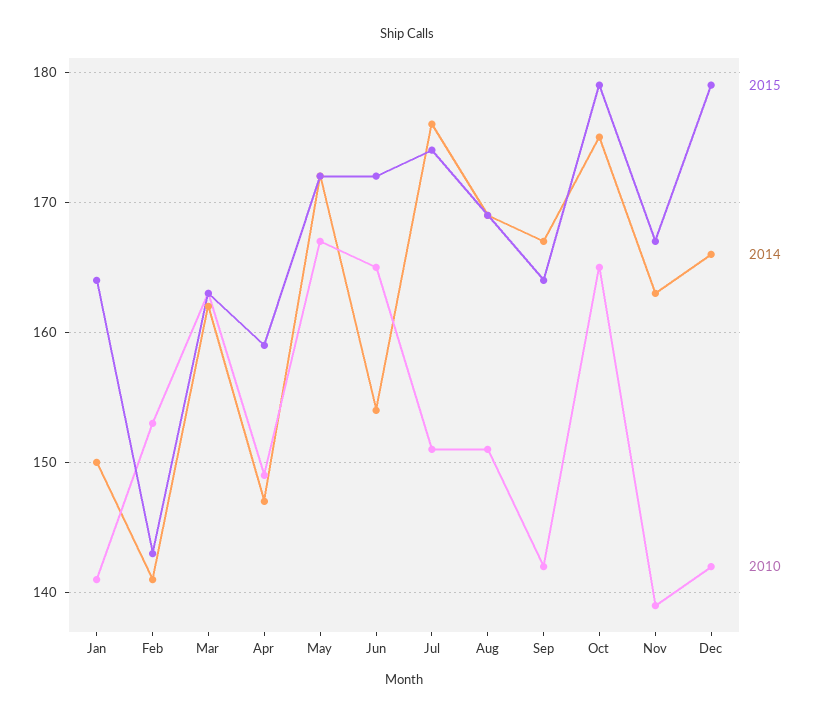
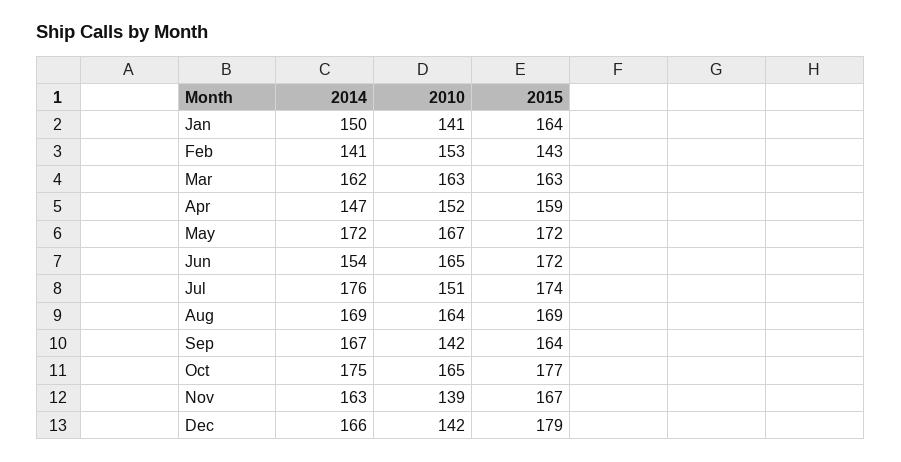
  {
    "2015": {
      "Jan": 164,
      "Feb": 143,
      "Mar": 163,
      "Apr": 159,
      "May": 172,
      "Jun": 172,
      "Jul": 174,
      "Aug": 169,
      "Sep": 164,
-     "Oct": 179,
+     "Oct": 177,
      "Nov": 167,
      "Dec": 179
    },
    "2014": {
      "Jan": 150,
      "Feb": 141,
      "Mar": 162,
      "Apr": 147,
      "May": 172,
      "Jun": 154,
      "Jul": 176,
      "Aug": 169,
      "Sep": 167,
      "Oct": 175,
      "Nov": 163,
      "Dec": 166
    },
    "2010": {
      "Jan": 141,
      "Feb": 153,
      "Mar": 163,
-     "Apr": 149,
+     "Apr": 152,
      "May": 167,
      "Jun": 165,
      "Jul": 151,
-     "Aug": 151,
+     "Aug": 164,
      "Sep": 142,
      "Oct": 165,
      "Nov": 139,
      "Dec": 142
    }
  }

